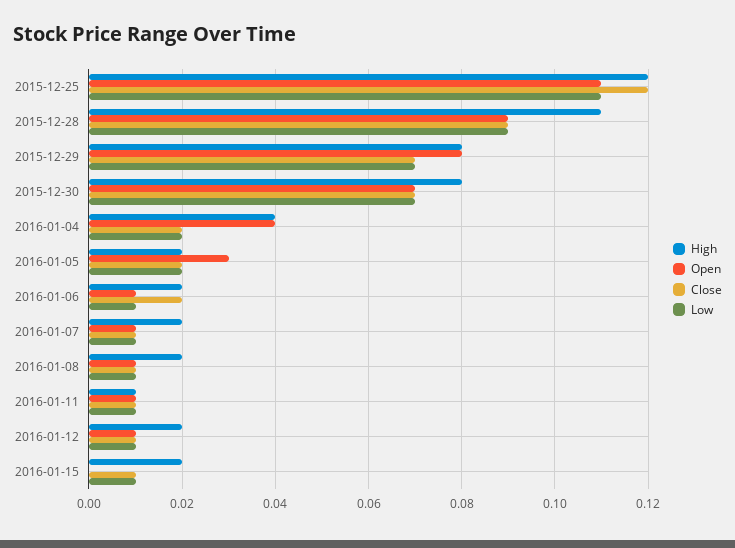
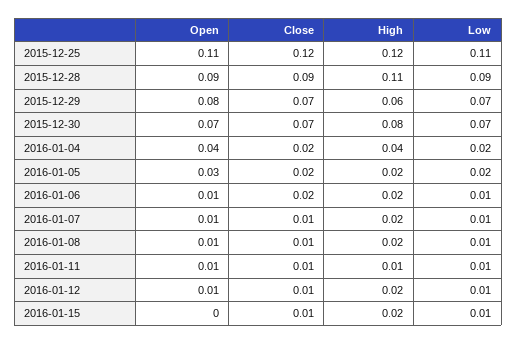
  {
    "High": {
      "2015-12-25": 0.12,
      "2015-12-28": 0.11,
-     "2015-12-29": 0.08,
+     "2015-12-29": 0.06,
      "2015-12-30": 0.08,
      "2016-01-04": 0.04,
      "2016-01-05": 0.02,
      "2016-01-06": 0.02,
      "2016-01-07": 0.02,
      "2016-01-08": 0.02,
      "2016-01-11": 0.01,
      "2016-01-12": 0.02,
      "2016-01-15": 0.02
    },
    "Open": {
      "2015-12-25": 0.11,
      "2015-12-28": 0.09,
      "2015-12-29": 0.08,
      "2015-12-30": 0.07,
      "2016-01-04": 0.04,
      "2016-01-05": 0.03,
      "2016-01-06": 0.01,
      "2016-01-07": 0.01,
      "2016-01-08": 0.01,
      "2016-01-11": 0.01,
      "2016-01-12": 0.01,
      "2016-01-15": 0
    },
    "Close": {
      "2015-12-25": 0.12,
      "2015-12-28": 0.09,
      "2015-12-29": 0.07,
      "2015-12-30": 0.07,
      "2016-01-04": 0.02,
      "2016-01-05": 0.02,
      "2016-01-06": 0.02,
      "2016-01-07": 0.01,
      "2016-01-08": 0.01,
      "2016-01-11": 0.01,
      "2016-01-12": 0.01,
      "2016-01-15": 0.01
    },
    "Low": {
      "2015-12-25": 0.11,
      "2015-12-28": 0.09,
      "2015-12-29": 0.07,
      "2015-12-30": 0.07,
      "2016-01-04": 0.02,
      "2016-01-05": 0.02,
      "2016-01-06": 0.01,
      "2016-01-07": 0.01,
      "2016-01-08": 0.01,
      "2016-01-11": 0.01,
      "2016-01-12": 0.01,
      "2016-01-15": 0.01
    }
  }

